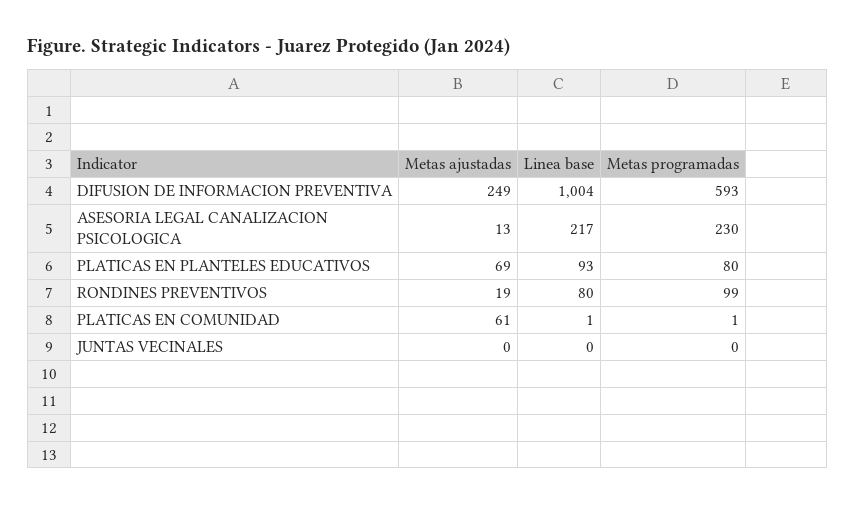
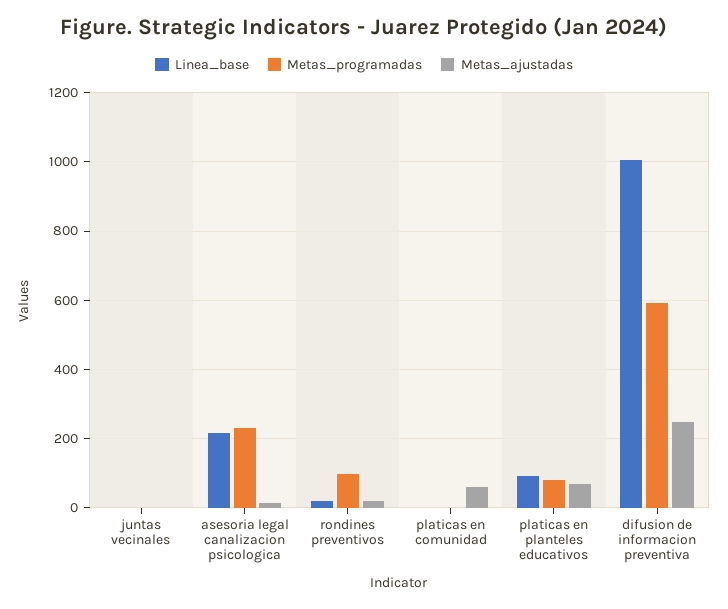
  {
    "Metas ajustadas": {
      "DIFUSION DE INFORMACION PREVENTIVA": 249,
      "ASESORIA LEGAL CANALIZACION PSICOLOGICA": 13,
      "PLATICAS EN PLANTELES EDUCATIVOS": 69,
      "RONDINES PREVENTIVOS": 19,
      "PLATICAS EN COMUNIDAD": 61,
      "JUNTAS VECINALES": 0
    },
    "Linea base": {
      "DIFUSION DE INFORMACION PREVENTIVA": 1004,
      "ASESORIA LEGAL CANALIZACION PSICOLOGICA": 217,
      "PLATICAS EN PLANTELES EDUCATIVOS": 93,
-     "RONDINES PREVENTIVOS": 80,
+     "RONDINES PREVENTIVOS": 20,
      "PLATICAS EN COMUNIDAD": 1,
      "JUNTAS VECINALES": 0
    },
    "Metas programadas": {
      "DIFUSION DE INFORMACION PREVENTIVA": 593,
      "ASESORIA LEGAL CANALIZACION PSICOLOGICA": 230,
      "PLATICAS EN PLANTELES EDUCATIVOS": 80,
      "RONDINES PREVENTIVOS": 99,
      "PLATICAS EN COMUNIDAD": 1,
      "JUNTAS VECINALES": 0
    }
  }

